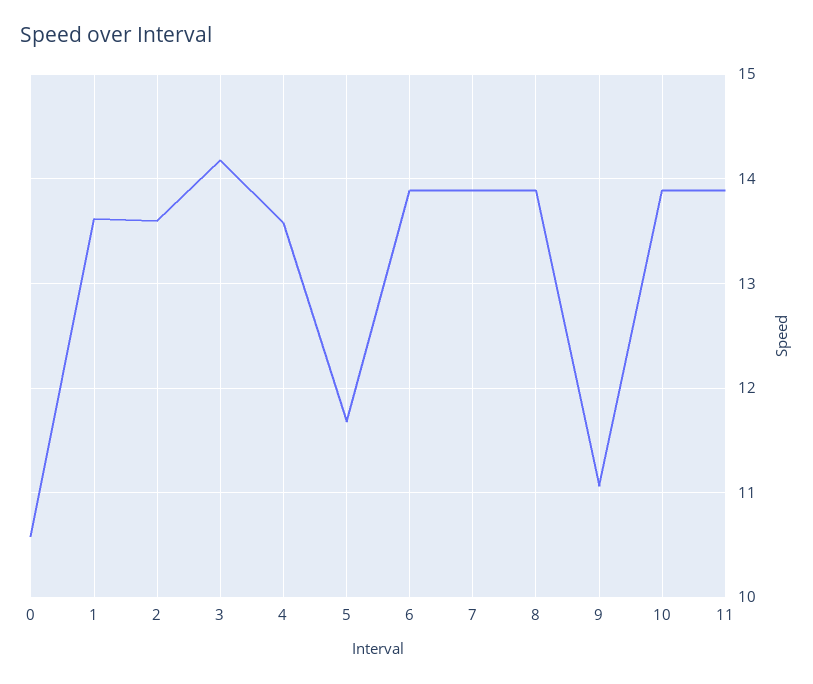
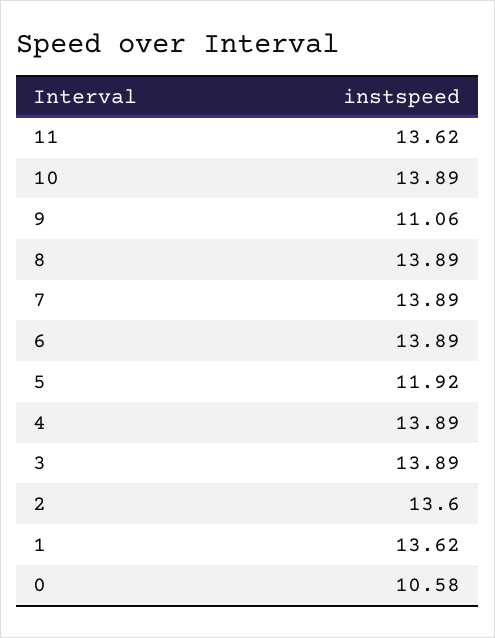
  {
    "0": 10.58,
    "1": 13.62,
    "2": 13.6,
-   "3": 14.2,
+   "3": 13.89,
-   "4": 13.6,
+   "4": 13.89,
-   "5": 11.7,
+   "5": 11.92,
    "6": 13.89,
    "7": 13.89,
    "8": 13.89,
    "9": 11.06,
    "10": 13.89,
-   "11": 13.9
+   "11": 13.62
  }

